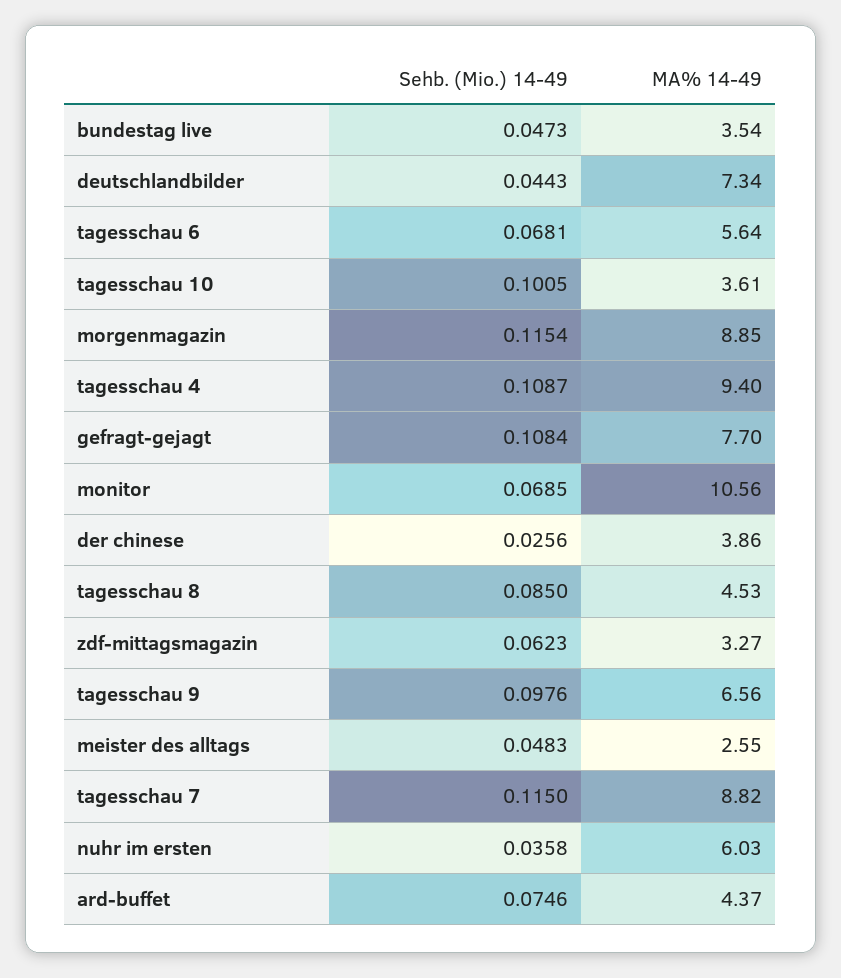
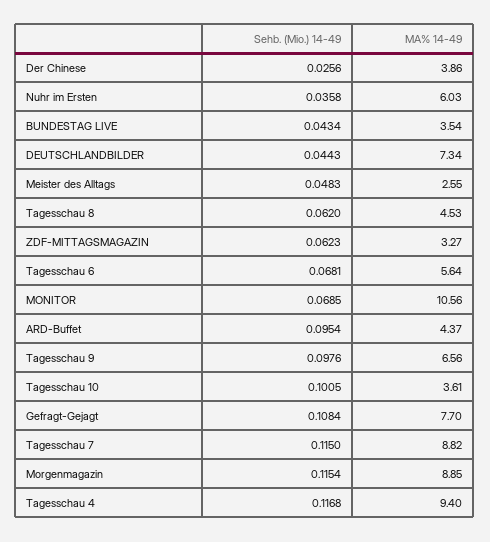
  {
    "Sehb. (Mio.) 14-49": {
-     "bundestag live": 0.0473,
+     "bundestag live": 0.0434,
      "deutschlandbilder": 0.0443,
      "tagesschau 6": 0.0681,
      "tagesschau 10": 0.1005,
      "morgenmagazin": 0.1154,
-     "tagesschau 4": 0.1087,
+     "tagesschau 4": 0.1168,
      "gefragt-gejagt": 0.1084,
      "monitor": 0.0685,
      "der chinese": 0.0256,
-     "tagesschau 8": 0.085,
+     "tagesschau 8": 0.062,
      "zdf-mittagsmagazin": 0.0623,
      "tagesschau 9": 0.0976,
      "meister des alltags": 0.0483,
      "tagesschau 7": 0.115,
      "nuhr im ersten": 0.0358,
-     "ard-buffet": 0.0746
+     "ard-buffet": 0.0954
    },
    "MA% 14-49": {
      "bundestag live": 3.54,
      "deutschlandbilder": 7.34,
      "tagesschau 6": 5.64,
      "tagesschau 10": 3.61,
      "morgenmagazin": 8.85,
      "tagesschau 4": 9.4,
      "gefragt-gejagt": 7.7,
      "monitor": 10.56,
      "der chinese": 3.86,
      "tagesschau 8": 4.53,
      "zdf-mittagsmagazin": 3.27,
      "tagesschau 9": 6.56,
      "meister des alltags": 2.55,
      "tagesschau 7": 8.82,
      "nuhr im ersten": 6.03,
      "ard-buffet": 4.37
    }
  }

